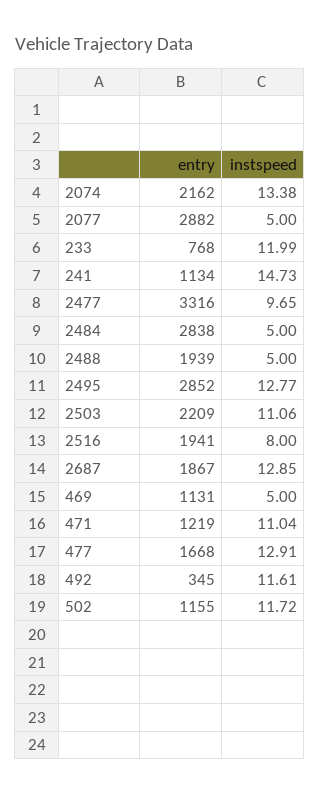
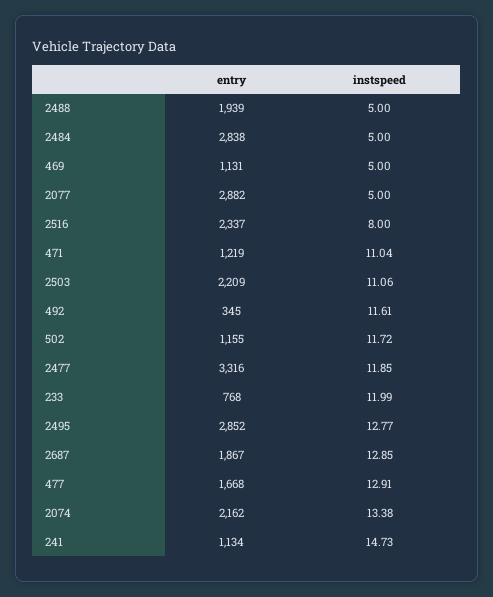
  {
    "entry": {
      "2074": 2162,
      "2077": 2882,
      "233": 768,
      "241": 1134,
      "2477": 3316,
      "2484": 2838,
      "2488": 1939,
      "2495": 2852,
      "2503": 2209,
-     "2516": 1941,
+     "2516": 2337,
      "2687": 1867,
      "469": 1131,
      "471": 1219,
      "477": 1668,
      "492": 345,
      "502": 1155
    },
    "instspeed": {
      "2074": 13.38,
      "2077": 5,
      "233": 11.99,
      "241": 14.73,
-     "2477": 9.65,
+     "2477": 11.85,
      "2484": 5,
      "2488": 5,
      "2495": 12.77,
      "2503": 11.06,
      "2516": 8,
      "2687": 12.85,
      "469": 5,
      "471": 11.04,
      "477": 12.91,
      "492": 11.61,
      "502": 11.72
    }
  }

